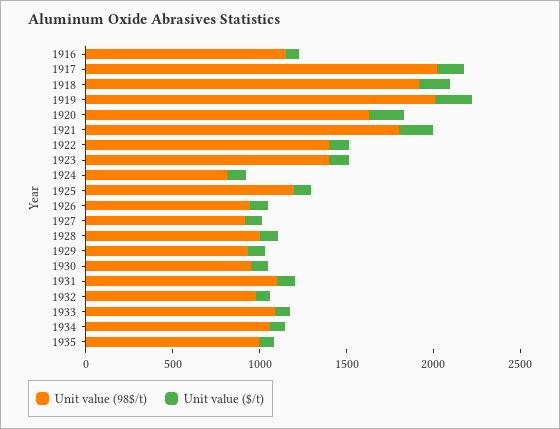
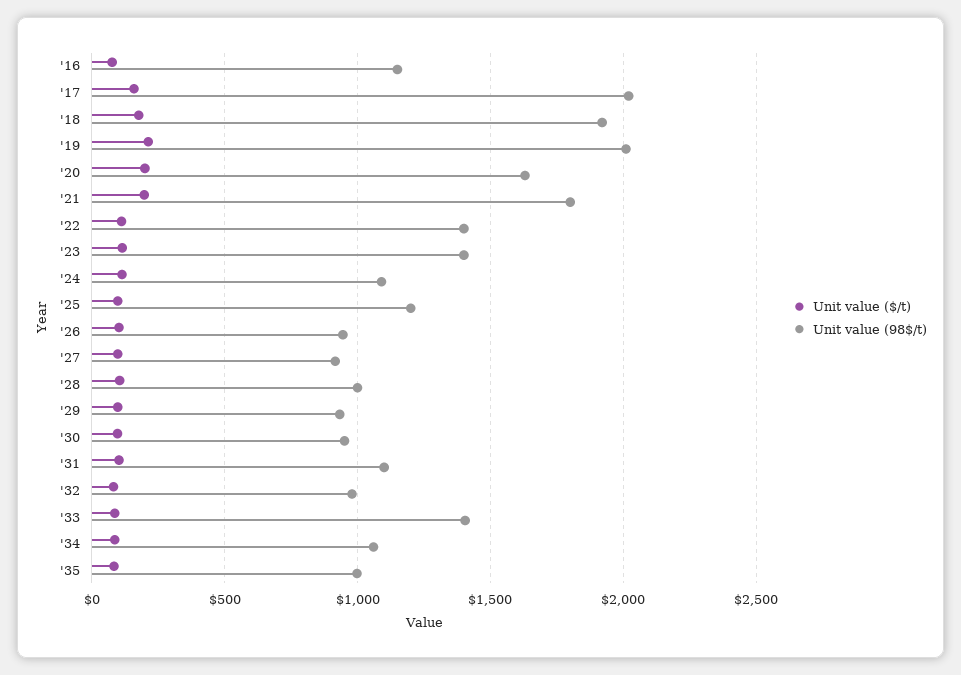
  {
    "Unit value (98$/t)": {
      "1916": 1150,
      "1917": 2000,
      "1918": 1900,
      "1919": 2000,
      "1920": 1650,
      "1921": 1800,
      "1922": 1400,
      "1923": 1400,
-     "1924": 800,
+     "1924": 1100,
      "1925": 1200,
      "1926": 950,
      "1927": 900,
      "1928": 1000,
      "1929": 950,
      "1930": 950,
      "1931": 1100,
      "1932": 1000,
-     "1933": 1100,
+     "1933": 1400,
      "1934": 1050,
      "1935": 1000
    },
    "Unit value ($/t)": {
      "1916": 100,
      "1917": 150,
      "1918": 200,
      "1919": 200,
      "1920": 200,
      "1921": 200,
      "1922": 100,
      "1923": 100,
      "1924": 100,
      "1925": 100,
      "1926": 100,
      "1927": 100,
      "1928": 100,
      "1929": 100,
      "1930": 100,
      "1931": 100,
      "1932": 100,
      "1933": 100,
      "1934": 100,
      "1935": 100
    }
  }

